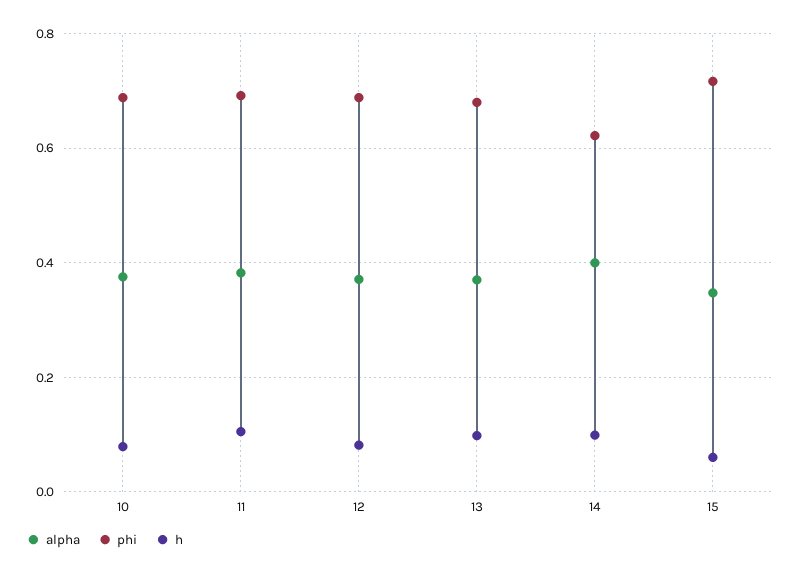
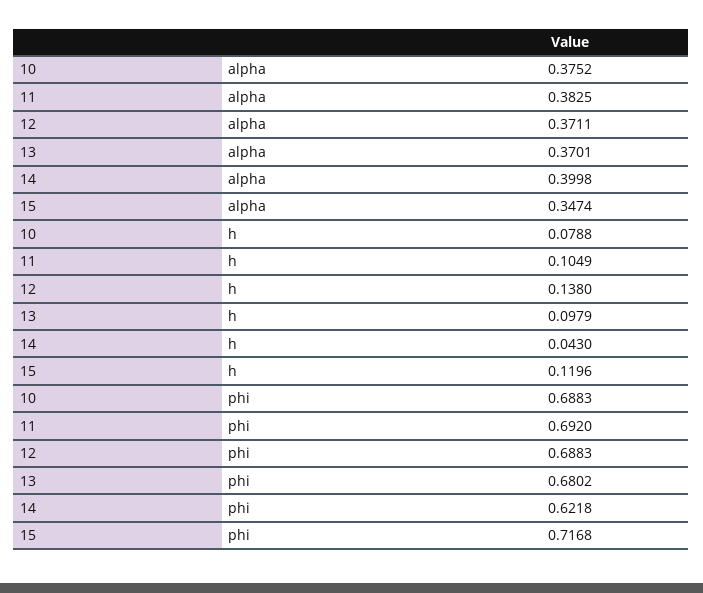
  {
    "alpha": {
      "10": 0.3752,
      "11": 0.3825,
      "12": 0.3711,
      "13": 0.3701,
      "14": 0.3998,
      "15": 0.3474
    },
    "phi": {
      "10": 0.6883,
      "11": 0.692,
      "12": 0.6883,
      "13": 0.6802,
      "14": 0.6218,
      "15": 0.7168
    },
    "h": {
      "10": 0.0788,
      "11": 0.1049,
-     "12": 0.08,
+     "12": 0.138,
      "13": 0.0979,
-     "14": 0.1,
+     "14": 0.043,
-     "15": 0.06
+     "15": 0.1196
    }
  }

